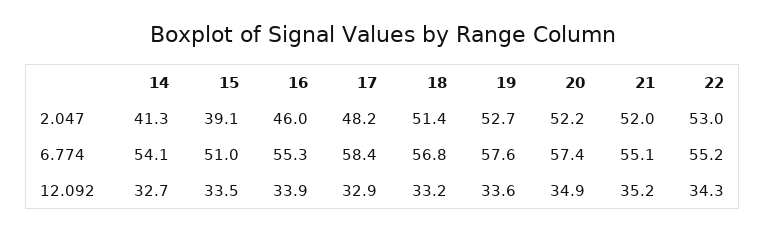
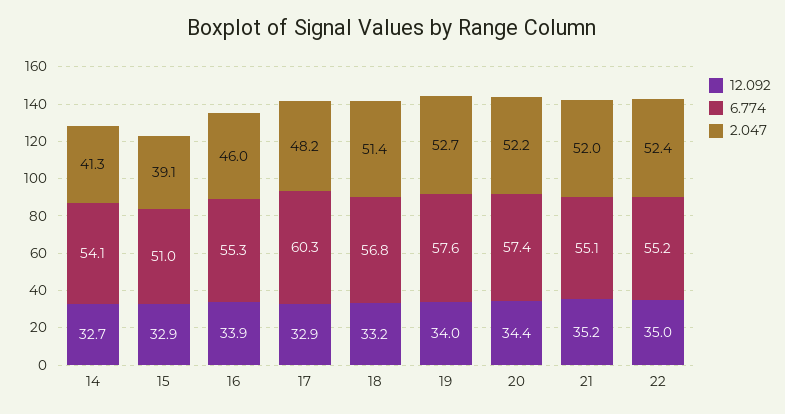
  {
    "2.047": {
      "14": 41.3,
      "15": 39.1,
      "16": 46,
      "17": 48.2,
      "18": 51.4,
      "19": 52.7,
      "20": 52.2,
      "21": 52,
-     "22": 53
+     "22": 52.4
    },
    "6.774": {
      "14": 54.1,
      "15": 51,
      "16": 55.3,
-     "17": 58.4,
+     "17": 60.3,
      "18": 56.8,
      "19": 57.6,
      "20": 57.4,
      "21": 55.1,
      "22": 55.2
    },
    "12.092": {
      "14": 32.7,
-     "15": 33.5,
+     "15": 32.9,
      "16": 33.9,
      "17": 32.9,
      "18": 33.2,
-     "19": 33.6,
+     "19": 34,
-     "20": 34.9,
+     "20": 34.4,
      "21": 35.2,
-     "22": 34.3
+     "22": 35
    }
  }

